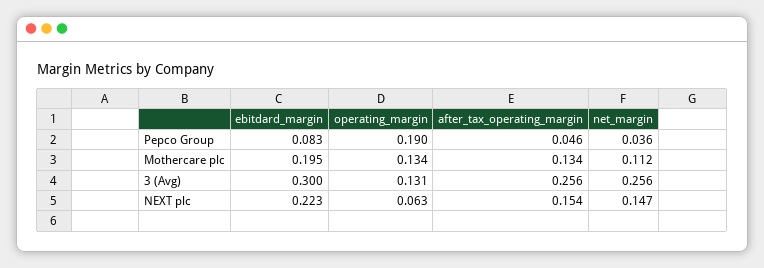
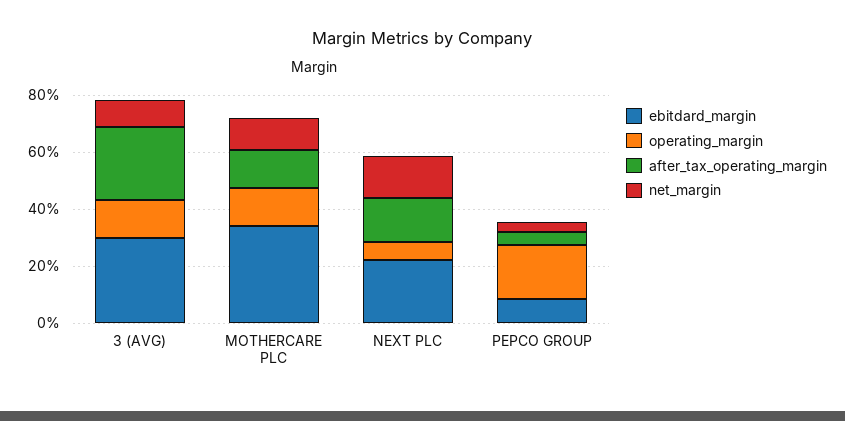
  {
    "ebitdard_margin": {
      "Pepco Group": 0.083,
-     "Mothercare plc": 0.195,
+     "Mothercare plc": 0.35,
      "3 (Avg)": 0.3,
      "NEXT plc": 0.223
    },
    "operating_margin": {
      "Pepco Group": 0.19,
      "Mothercare plc": 0.134,
      "3 (Avg)": 0.131,
      "NEXT plc": 0.063
    },
    "after_tax_operating_margin": {
      "Pepco Group": 0.046,
      "Mothercare plc": 0.134,
      "3 (Avg)": 0.256,
      "NEXT plc": 0.154
    },
    "net_margin": {
      "Pepco Group": 0.036,
      "Mothercare plc": 0.112,
-     "3 (Avg)": 0.256,
+     "3 (Avg)": 0.1,
      "NEXT plc": 0.147
    }
  }

